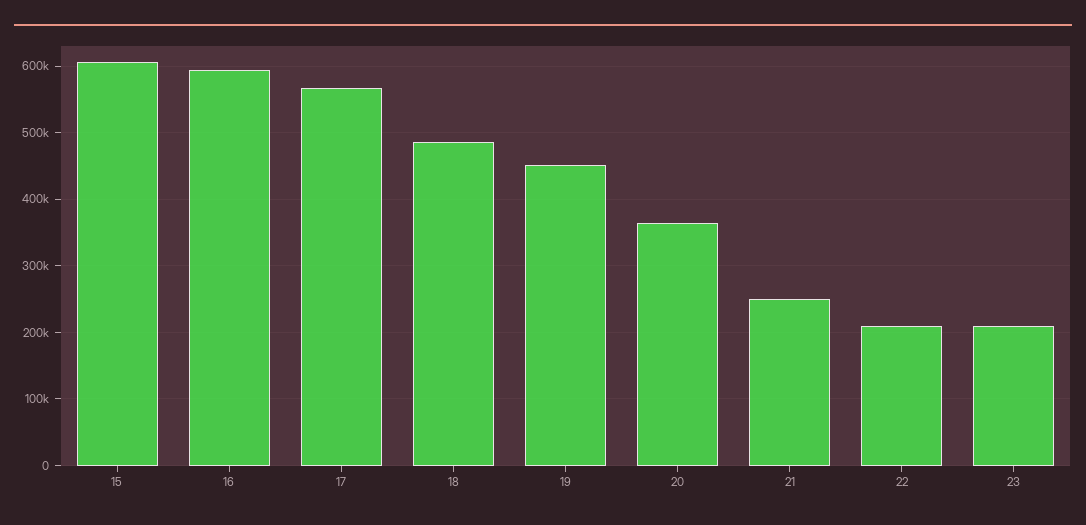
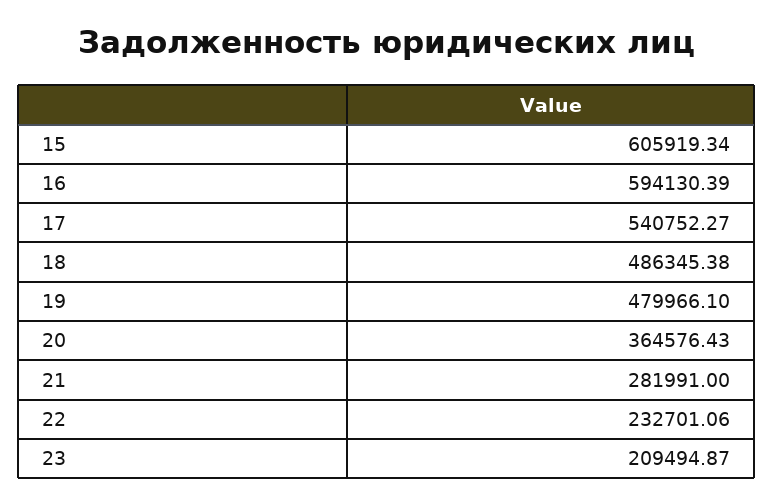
  {
    "15": 605919.34,
    "16": 594130.39,
-   "17": 570000,
+   "17": 540752.27,
    "18": 486345.38,
-   "19": 450000,
+   "19": 479966.1,
    "20": 364576.43,
-   "21": 250000,
+   "21": 281991,
-   "22": 210000,
+   "22": 232701.06,
    "23": 209494.87
  }

